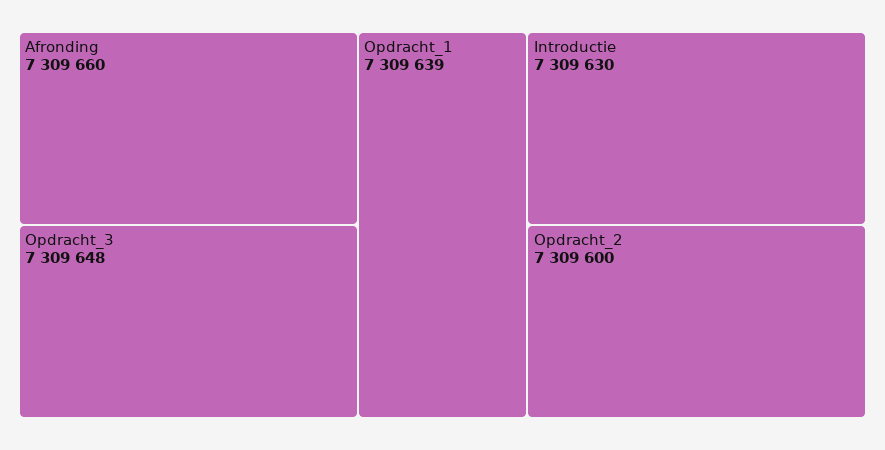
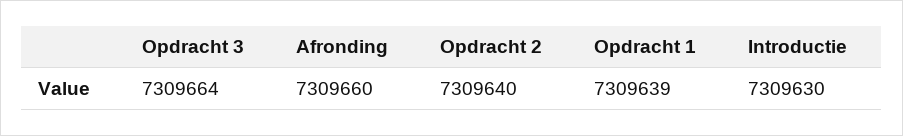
  {
    "Afronding": 7309660,
-   "Opdracht_3": 7309648,
+   "Opdracht_3": 7309664,
    "Opdracht_1": 7309639,
    "Introductie": 7309630,
-   "Opdracht_2": 7309600
+   "Opdracht_2": 7309640
  }

